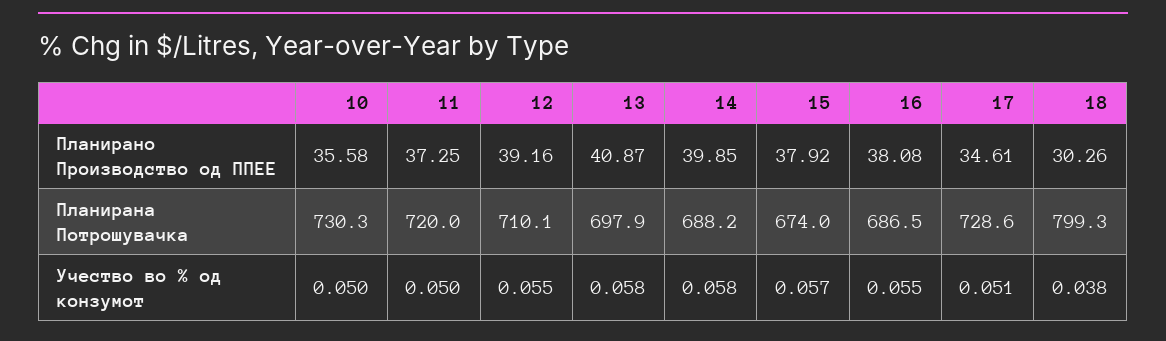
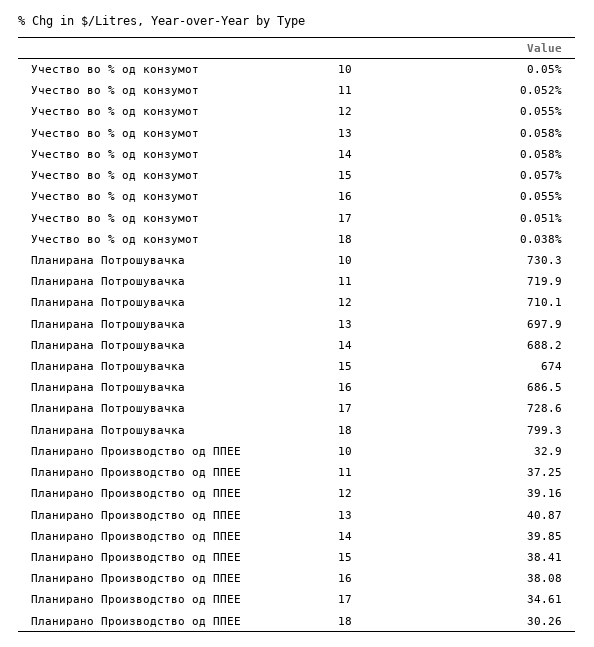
  {
    "10": {
-     "Планирано Производство од ППЕЕ": 35.58,
+     "Планирано Производство од ППЕЕ": 32.9,
      "Планирана Потрошувачка": 730.3,
      "Учество во % од конзумот": 0.05
    },
    "11": {
      "Планирано Производство од ППЕЕ": 37.25,
-     "Планирана Потрошувачка": 720,
+     "Планирана Потрошувачка": 719.9,
-     "Учество во % од конзумот": 0.05
+     "Учество во % од конзумот": 0.052
    },
    "12": {
      "Планирано Производство од ППЕЕ": 39.16,
      "Планирана Потрошувачка": 710.1,
      "Учество во % од конзумот": 0.055
    },
    "13": {
      "Планирано Производство од ППЕЕ": 40.87,
      "Планирана Потрошувачка": 697.9,
      "Учество во % од конзумот": 0.058
    },
    "14": {
      "Планирано Производство од ППЕЕ": 39.85,
      "Планирана Потрошувачка": 688.2,
      "Учество во % од конзумот": 0.058
    },
    "15": {
-     "Планирано Производство од ППЕЕ": 37.92,
+     "Планирано Производство од ППЕЕ": 38.41,
      "Планирана Потрошувачка": 674,
      "Учество во % од конзумот": 0.057
    },
    "16": {
      "Планирано Производство од ППЕЕ": 38.08,
      "Планирана Потрошувачка": 686.5,
      "Учество во % од конзумот": 0.055
    },
    "17": {
      "Планирано Производство од ППЕЕ": 34.61,
      "Планирана Потрошувачка": 728.6,
      "Учество во % од конзумот": 0.051
    },
    "18": {
      "Планирано Производство од ППЕЕ": 30.26,
      "Планирана Потрошувачка": 799.3,
      "Учество во % од конзумот": 0.038
    }
  }

